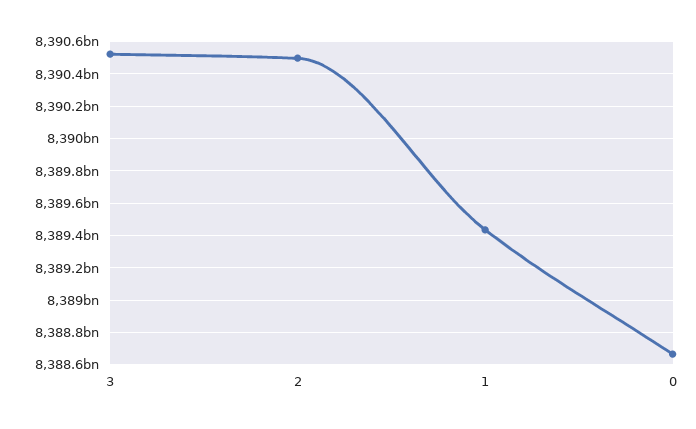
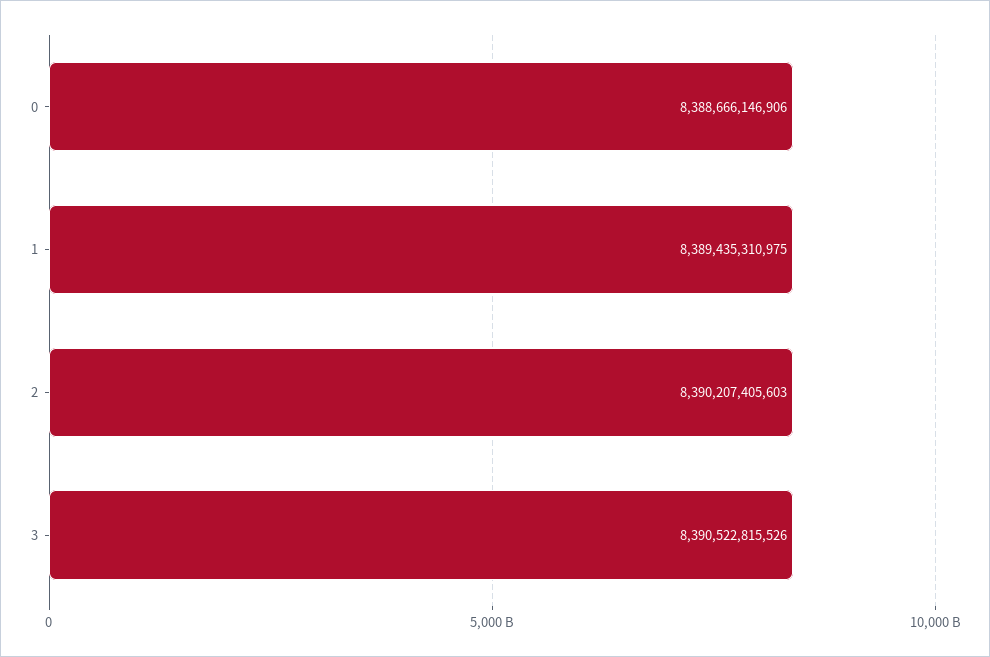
  {
    "3": 8390522815526,
-   "2": 8390500000000,
+   "2": 8390207405603,
    "1": 8389435310975,
    "0": 8388666146906
  }

